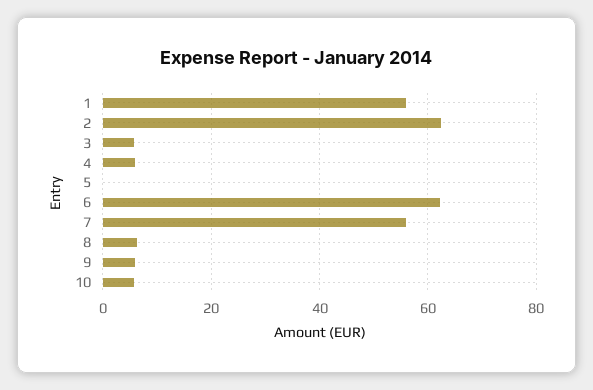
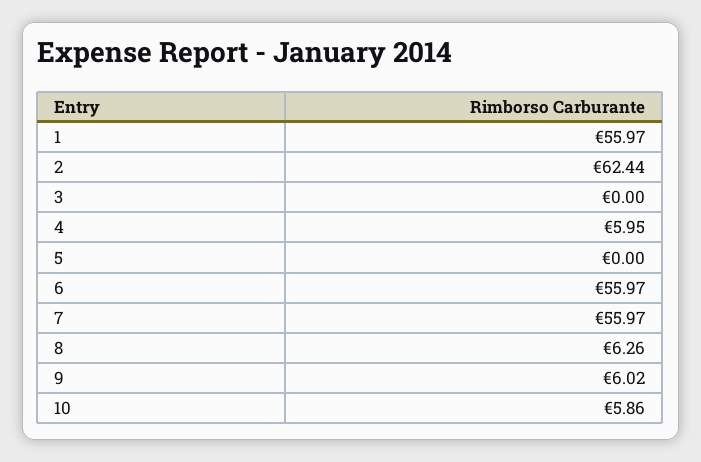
  {
    "1": 55.97,
    "2": 62.44,
-   "3": 6,
+   "3": 0,
    "4": 5.95,
    "5": 0,
-   "6": 62,
+   "6": 55.97,
    "7": 55.97,
    "8": 6.26,
    "9": 6.02,
    "10": 5.86
  }

